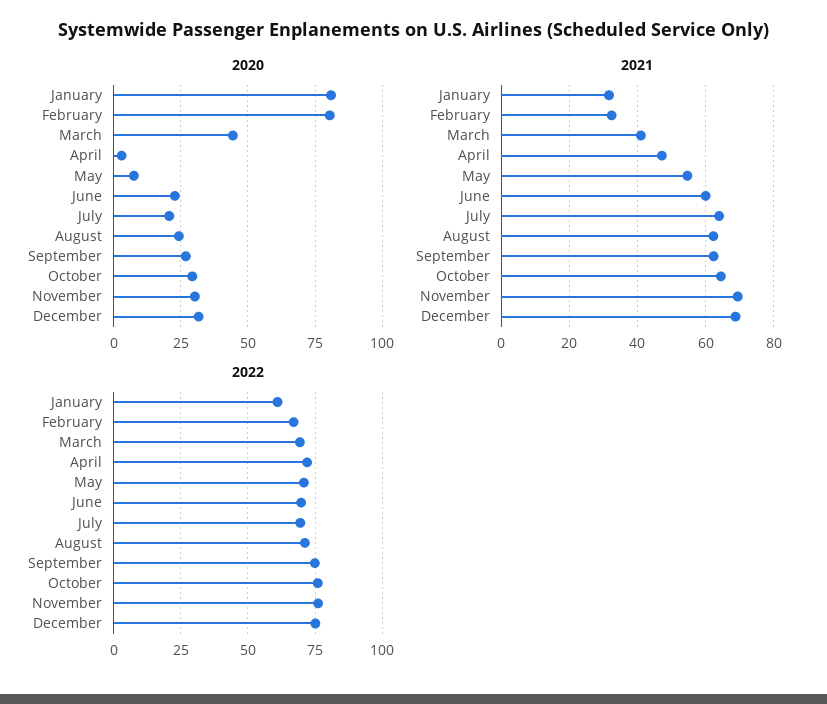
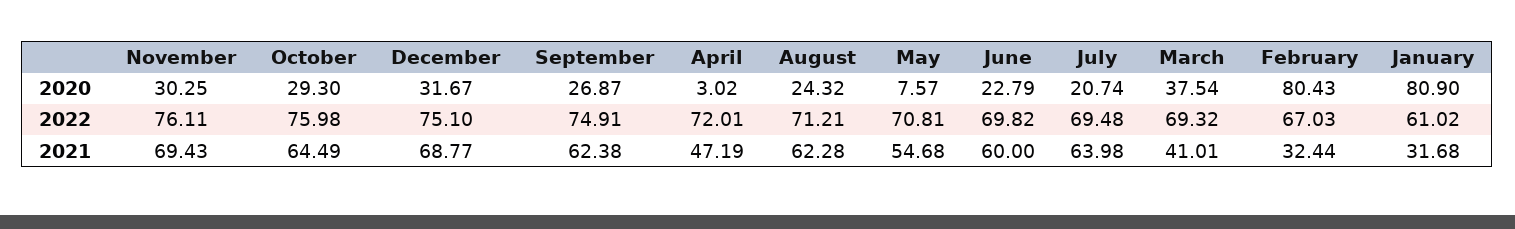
  {
    "2020": {
      "January": 80.9,
      "February": 80.43,
-     "March": 45,
+     "March": 37.54,
      "April": 3.02,
      "May": 7.57,
      "June": 22.79,
      "July": 20.74,
      "August": 24.32,
      "September": 26.87,
      "October": 29.3,
      "November": 30.25,
      "December": 31.67
    },
    "2021": {
      "January": 31.68,
      "February": 32.44,
      "March": 41.01,
      "April": 47.19,
      "May": 54.68,
      "June": 60,
      "July": 63.98,
      "August": 62.28,
      "September": 62.38,
      "October": 64.49,
      "November": 69.43,
      "December": 68.77
    },
    "2022": {
      "January": 61.02,
      "February": 67.03,
      "March": 69.32,
      "April": 72.01,
      "May": 70.81,
      "June": 69.82,
      "July": 69.48,
      "August": 71.21,
      "September": 74.91,
      "October": 75.98,
      "November": 76.11,
      "December": 75.1
    }
  }

